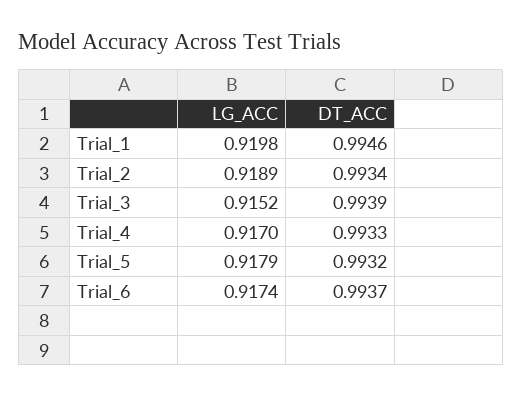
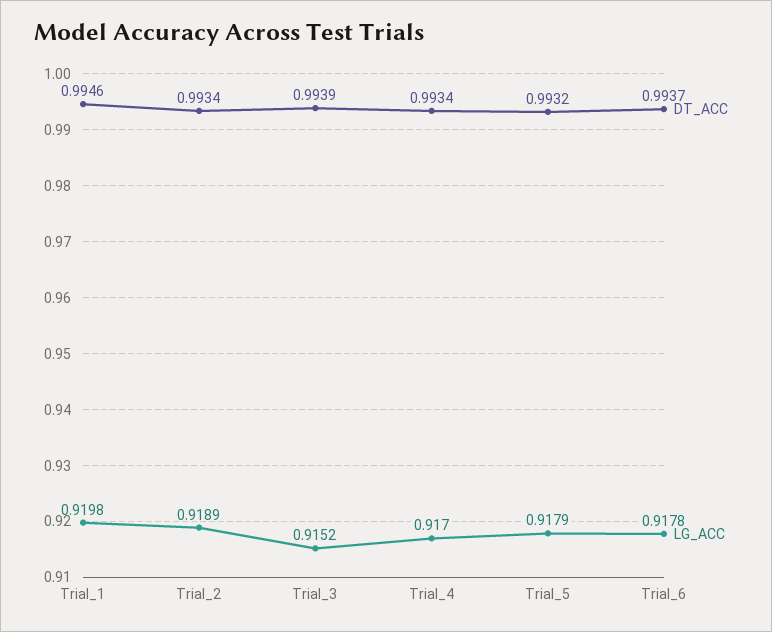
  {
    "LG_ACC": {
      "Trial_1": 0.9198,
      "Trial_2": 0.9189,
      "Trial_3": 0.9152,
      "Trial_4": 0.917,
      "Trial_5": 0.9179,
-     "Trial_6": 0.9174
+     "Trial_6": 0.9178
    },
    "DT_ACC": {
      "Trial_1": 0.9946,
      "Trial_2": 0.9934,
      "Trial_3": 0.9939,
-     "Trial_4": 0.9933,
+     "Trial_4": 0.9934,
      "Trial_5": 0.9932,
      "Trial_6": 0.9937
    }
  }

